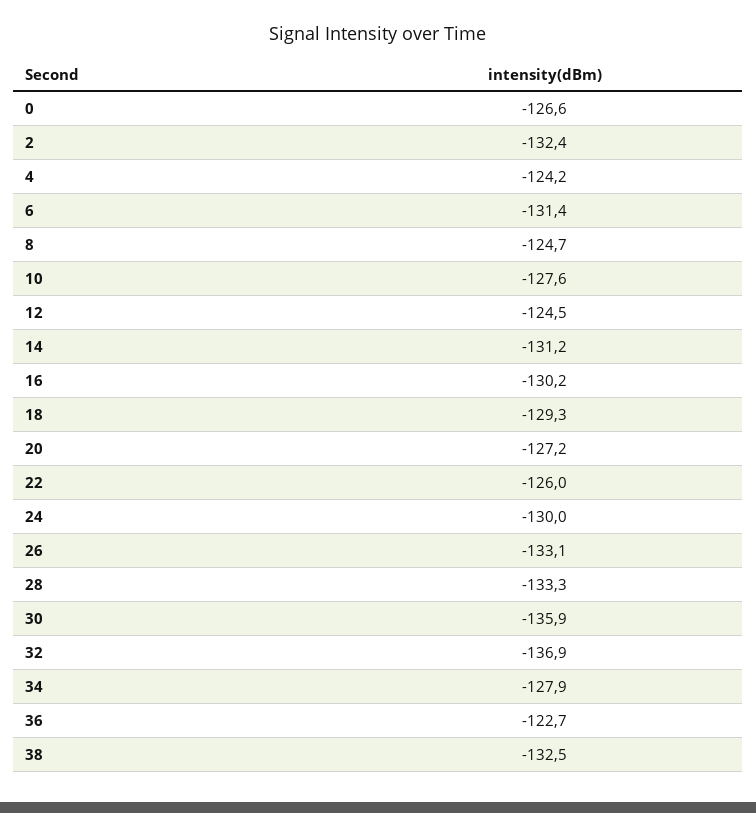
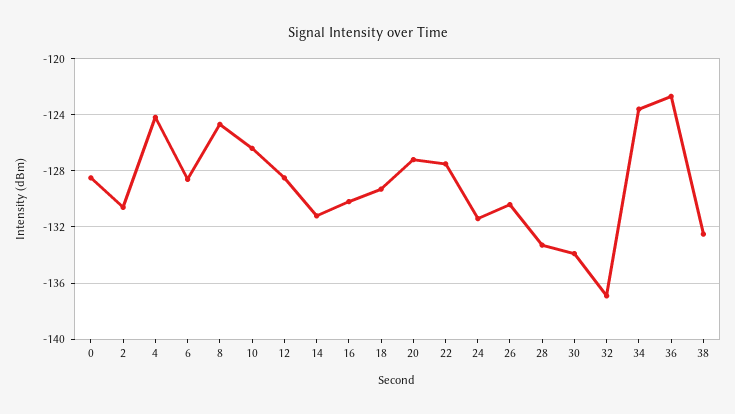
  {
-   "0": -126.6,
+   "0": -128.5,
-   "2": -132.4,
+   "2": -130.5,
    "4": -124.2,
-   "6": -131.4,
+   "6": -128.5,
    "8": -124.7,
-   "10": -127.6,
+   "10": -126.5,
-   "12": -124.5,
+   "12": -128.5,
    "14": -131.2,
    "16": -130.2,
    "18": -129.3,
    "20": -127.2,
-   "22": -126,
+   "22": -127.5,
-   "24": -130,
+   "24": -131.5,
-   "26": -133.1,
+   "26": -130.5,
    "28": -133.3,
-   "30": -135.9,
+   "30": -134,
    "32": -136.9,
-   "34": -127.9,
+   "34": -123.5,
    "36": -122.7,
    "38": -132.5
  }

